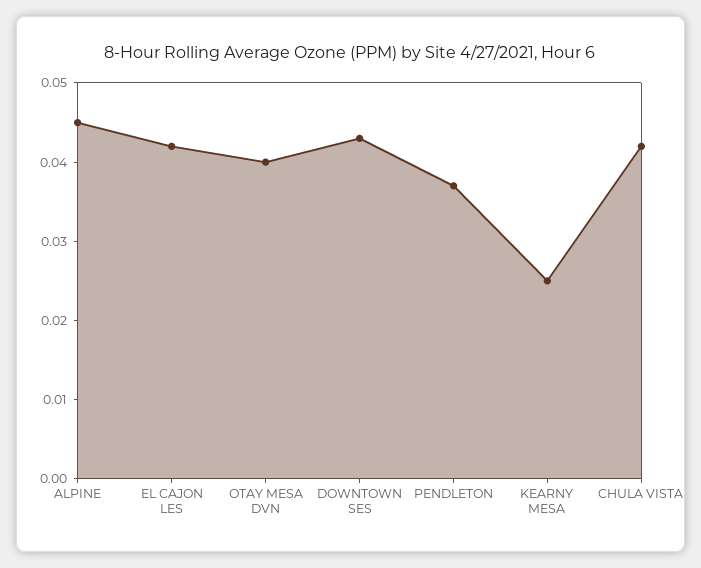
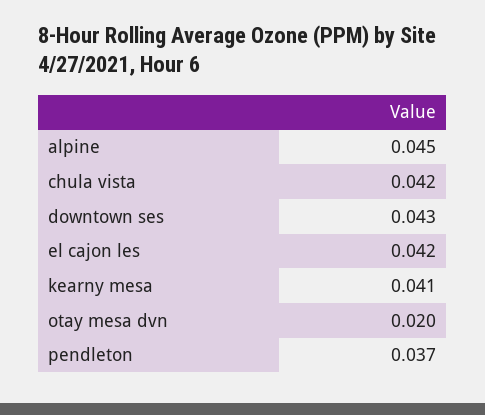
  {
    "ALPINE": 0.045,
    "EL CAJON LES": 0.042,
-   "OTAY MESA DVN": 0.04,
+   "OTAY MESA DVN": 0.02,
    "DOWNTOWN SES": 0.043,
    "PENDLETON": 0.037,
-   "KEARNY MESA": 0.025,
+   "KEARNY MESA": 0.041,
    "CHULA VISTA": 0.042
  }

